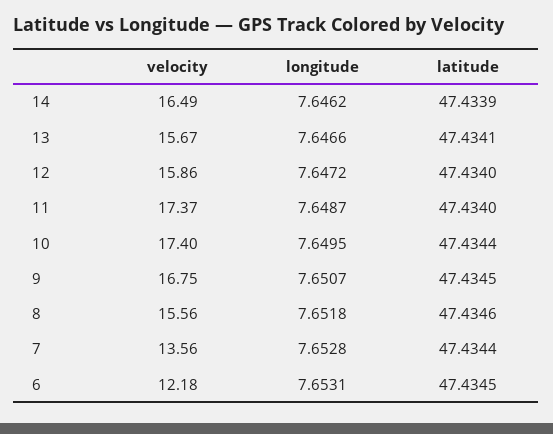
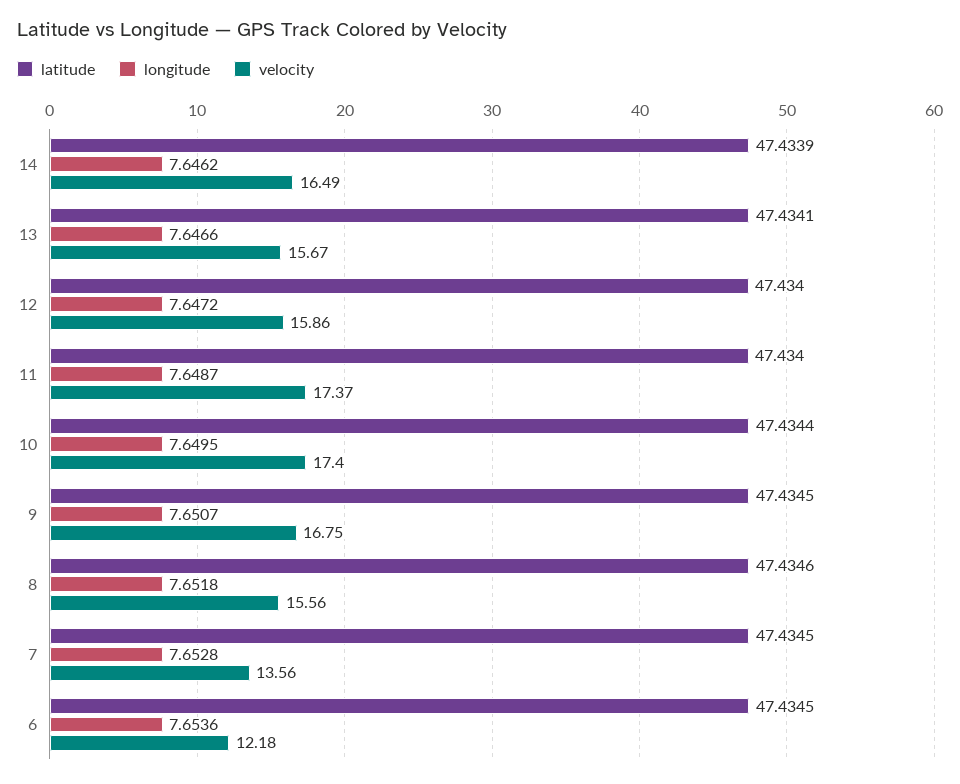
  {
    "velocity": {
      "14": 16.49,
      "13": 15.67,
      "12": 15.86,
      "11": 17.37,
      "10": 17.4,
      "9": 16.75,
      "8": 15.56,
      "7": 13.56,
      "6": 12.18
    },
    "longitude": {
      "14": 7.6462,
      "13": 7.6466,
      "12": 7.6472,
      "11": 7.6487,
      "10": 7.6495,
      "9": 7.6507,
      "8": 7.6518,
      "7": 7.6528,
-     "6": 7.6531
+     "6": 7.6536
    },
    "latitude": {
      "14": 47.4339,
      "13": 47.4341,
      "12": 47.434,
      "11": 47.434,
      "10": 47.4344,
      "9": 47.4345,
      "8": 47.4346,
-     "7": 47.4344,
+     "7": 47.4345,
      "6": 47.4345
    }
  }

